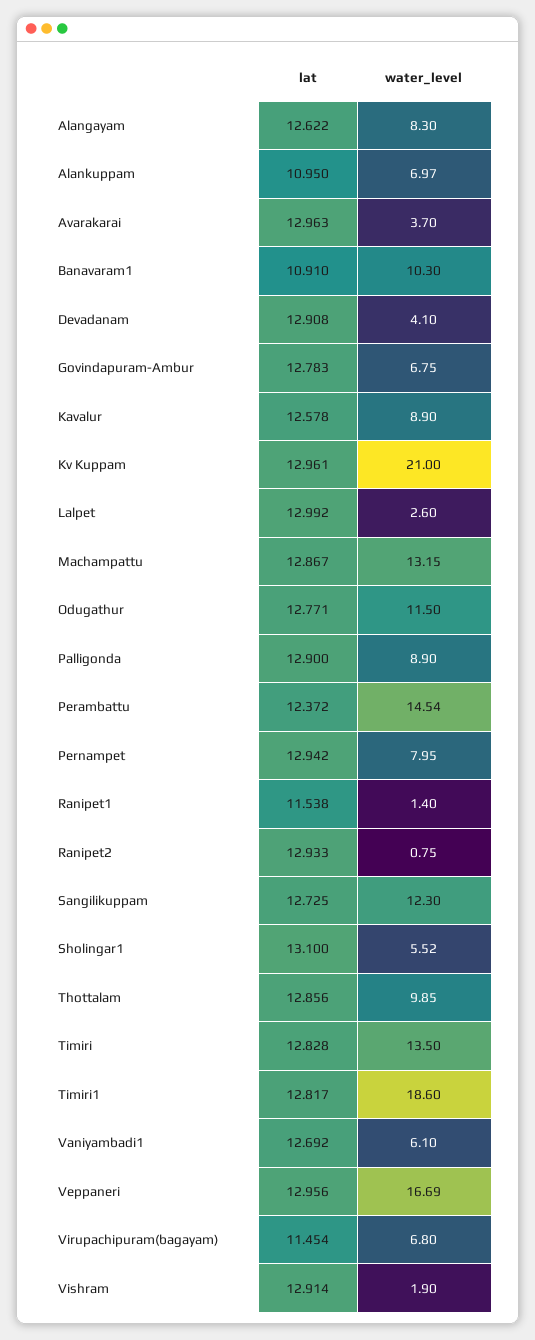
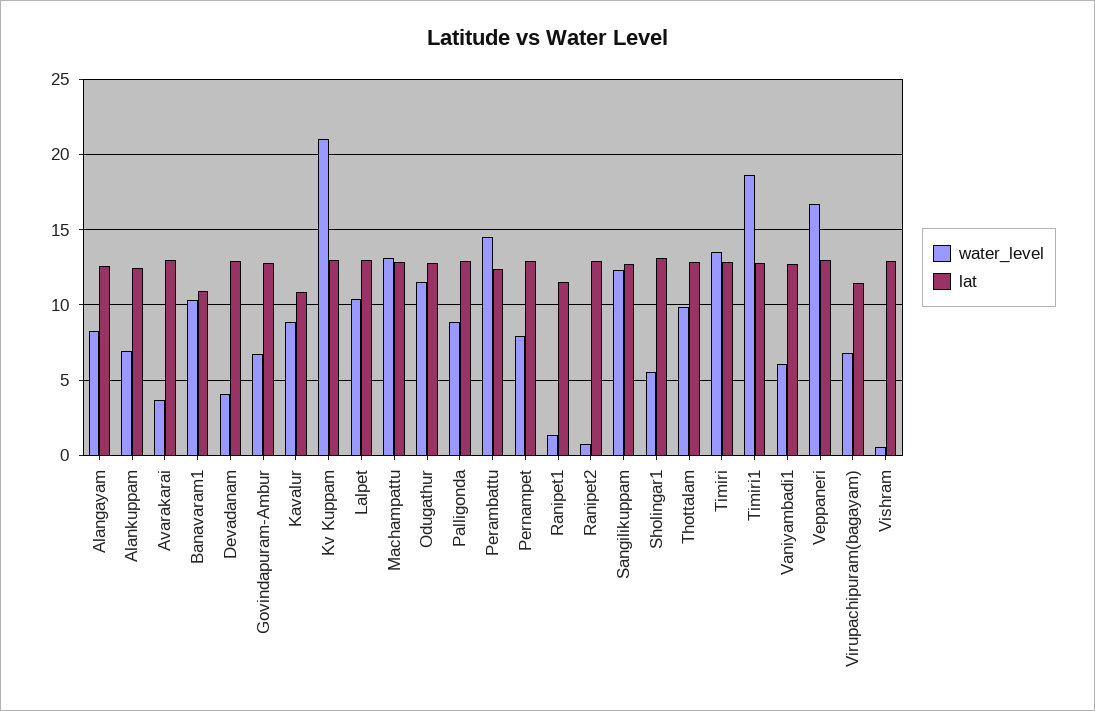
  {
    "lat": {
      "Alangayam": 12.622,
-     "Alankuppam": 10.95,
+     "Alankuppam": 12.5,
      "Avarakarai": 12.963,
      "Banavaram1": 10.91,
      "Devadanam": 12.908,
      "Govindapuram-Ambur": 12.783,
-     "Kavalur": 12.578,
+     "Kavalur": 11,
      "Kv Kuppam": 12.961,
      "Lalpet": 12.992,
      "Machampattu": 12.867,
      "Odugathur": 12.771,
      "Palligonda": 12.9,
      "Perambattu": 12.372,
      "Pernampet": 12.942,
      "Ranipet1": 11.538,
      "Ranipet2": 12.933,
      "Sangilikuppam": 12.725,
      "Sholingar1": 13.1,
      "Thottalam": 12.856,
      "Timiri": 12.828,
      "Timiri1": 12.817,
      "Vaniyambadi1": 12.692,
      "Veppaneri": 12.956,
      "Virupachipuram(bagayam)": 11.454,
      "Vishram": 12.914
    },
    "water_level": {
      "Alangayam": 8.3,
      "Alankuppam": 6.97,
      "Avarakarai": 3.7,
      "Banavaram1": 10.3,
      "Devadanam": 4.1,
      "Govindapuram-Ambur": 6.75,
      "Kavalur": 8.9,
      "Kv Kuppam": 21,
-     "Lalpet": 2.6,
+     "Lalpet": 10.5,
      "Machampattu": 13.15,
      "Odugathur": 11.5,
      "Palligonda": 8.9,
      "Perambattu": 14.54,
      "Pernampet": 7.95,
      "Ranipet1": 1.4,
      "Ranipet2": 0.75,
      "Sangilikuppam": 12.3,
      "Sholingar1": 5.52,
      "Thottalam": 9.85,
      "Timiri": 13.5,
      "Timiri1": 18.6,
      "Vaniyambadi1": 6.1,
      "Veppaneri": 16.69,
      "Virupachipuram(bagayam)": 6.8,
-     "Vishram": 1.9
+     "Vishram": 0.5
    }
  }

